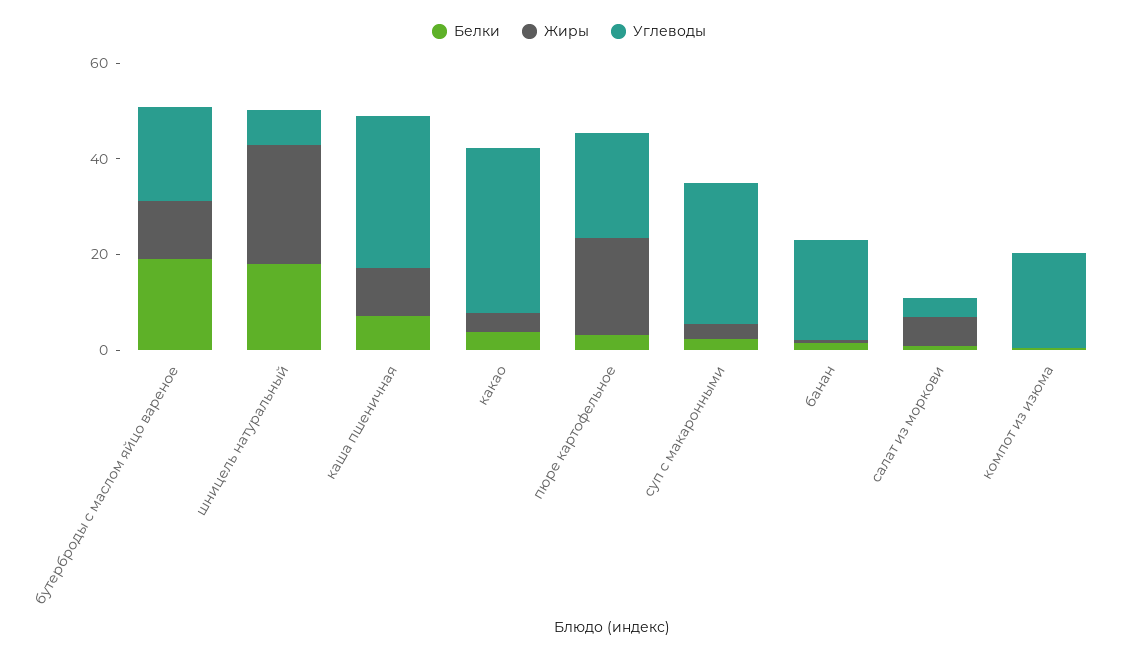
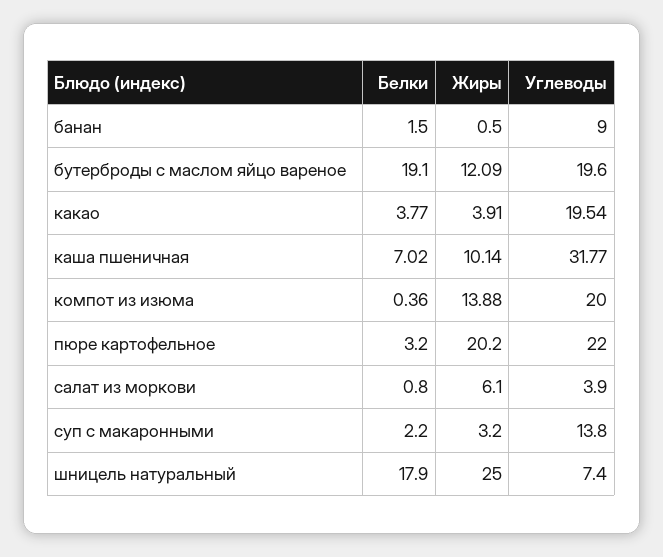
  {
    "Белки": {
      "бутерброды с маслом яйцо вареное": 19.1,
      "шницель натуральный": 17.9,
      "каша пшеничная": 7.02,
      "какао": 3.77,
      "пюре картофельное": 3.2,
      "суп с макаронными": 2.2,
      "банан": 1.5,
      "салат из моркови": 0.8,
      "компот из изюма": 0.36
    },
    "Жиры": {
      "бутерброды с маслом яйцо вареное": 12.09,
      "шницель натуральный": 25,
      "каша пшеничная": 10.14,
      "какао": 3.91,
      "пюре картофельное": 20.2,
      "суп с макаронными": 3.2,
      "банан": 0.5,
      "салат из моркови": 6.1,
-     "компот из изюма": 0
+     "компот из изюма": 13.88
    },
    "Углеводы": {
      "бутерброды с маслом яйцо вареное": 19.6,
      "шницель натуральный": 7.4,
      "каша пшеничная": 31.77,
-     "какао": 35,
+     "какао": 19.54,
      "пюре картофельное": 22,
-     "суп с макаронными": 30,
+     "суп с макаронными": 13.8,
-     "банан": 20,
+     "банан": 9,
      "салат из моркови": 3.9,
      "компот из изюма": 20
    }
  }

